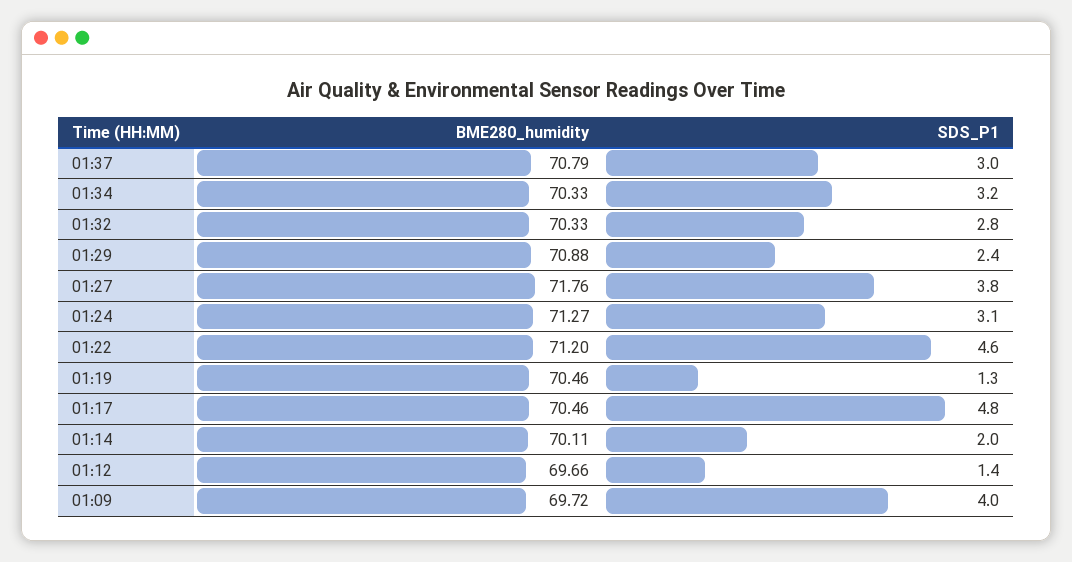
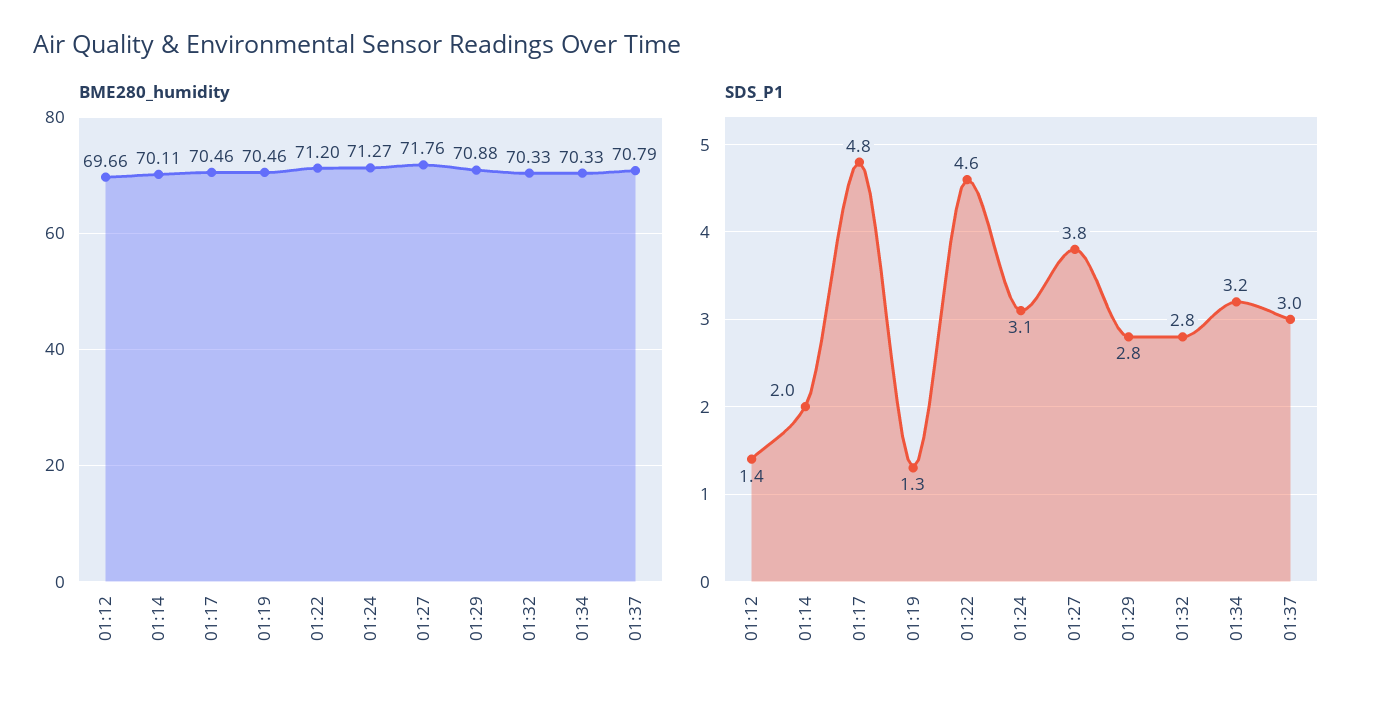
  {
    "BME280_humidity": {
      "01:37": 70.79,
      "01:34": 70.33,
      "01:32": 70.33,
      "01:29": 70.88,
      "01:27": 71.76,
      "01:24": 71.27,
      "01:22": 71.2,
      "01:19": 70.46,
      "01:17": 70.46,
      "01:14": 70.11,
-     "01:12": 69.66,
+     "01:12": 69.66
-     "01:09": 69.72
    },
    "SDS_P1": {
      "01:37": 3,
      "01:34": 3.2,
      "01:32": 2.8,
-     "01:29": 2.4,
+     "01:29": 2.8,
      "01:27": 3.8,
      "01:24": 3.1,
      "01:22": 4.6,
      "01:19": 1.3,
      "01:17": 4.8,
      "01:14": 2,
-     "01:12": 1.4,
+     "01:12": 1.4
-     "01:09": 4
    }
  }

